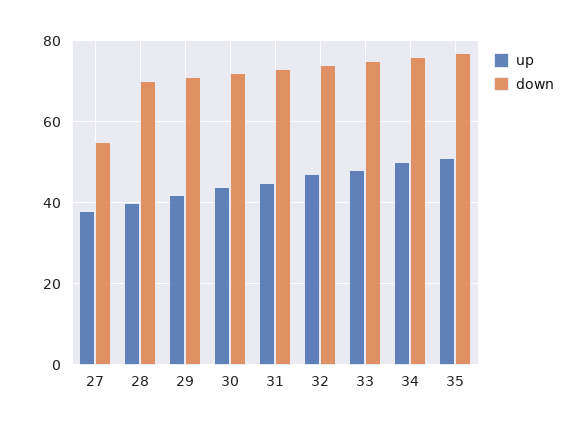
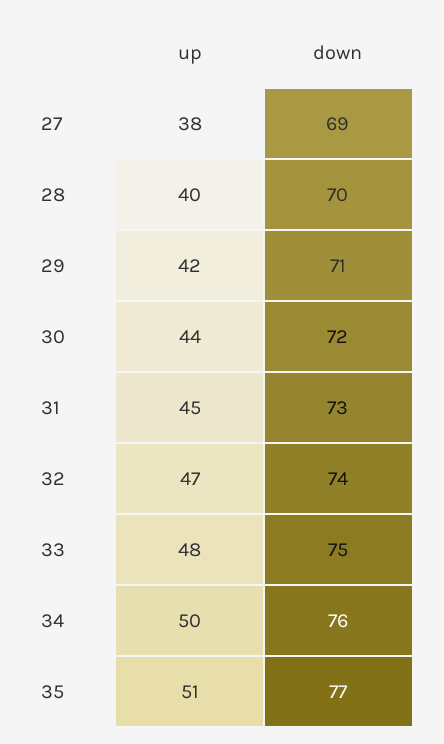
  {
    "up": {
      "27": 38,
      "28": 40,
      "29": 42,
      "30": 44,
      "31": 45,
      "32": 47,
      "33": 48,
      "34": 50,
      "35": 51
    },
    "down": {
-     "27": 55,
+     "27": 69,
      "28": 70,
      "29": 71,
      "30": 72,
      "31": 73,
      "32": 74,
      "33": 75,
      "34": 76,
      "35": 77
    }
  }

